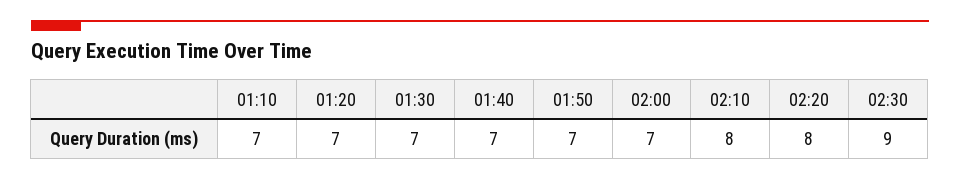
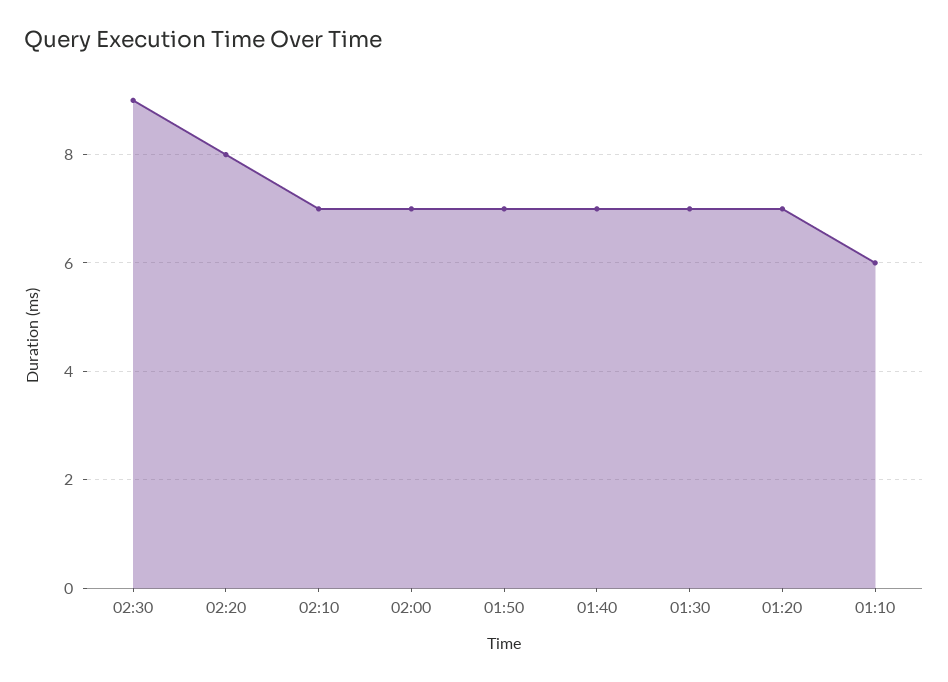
  {
-   "01:10": 7,
+   "01:10": 6,
    "01:20": 7,
    "01:30": 7,
    "01:40": 7,
    "01:50": 7,
    "02:00": 7,
-   "02:10": 8,
+   "02:10": 7,
    "02:20": 8,
    "02:30": 9
  }

